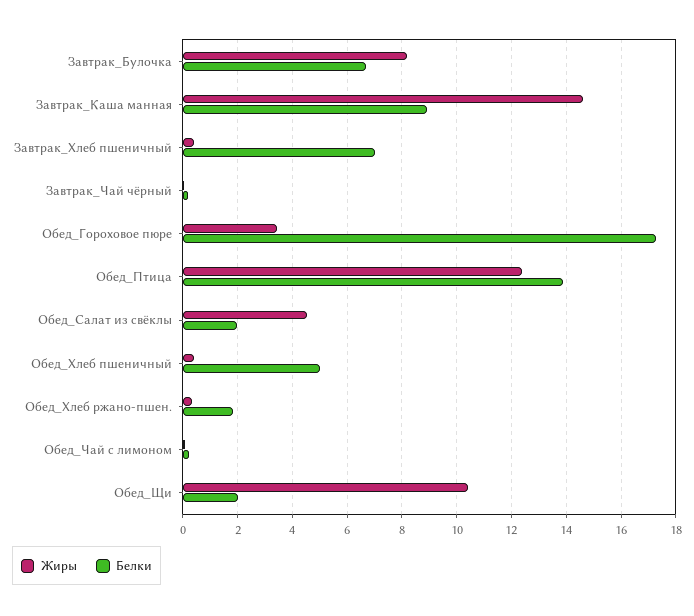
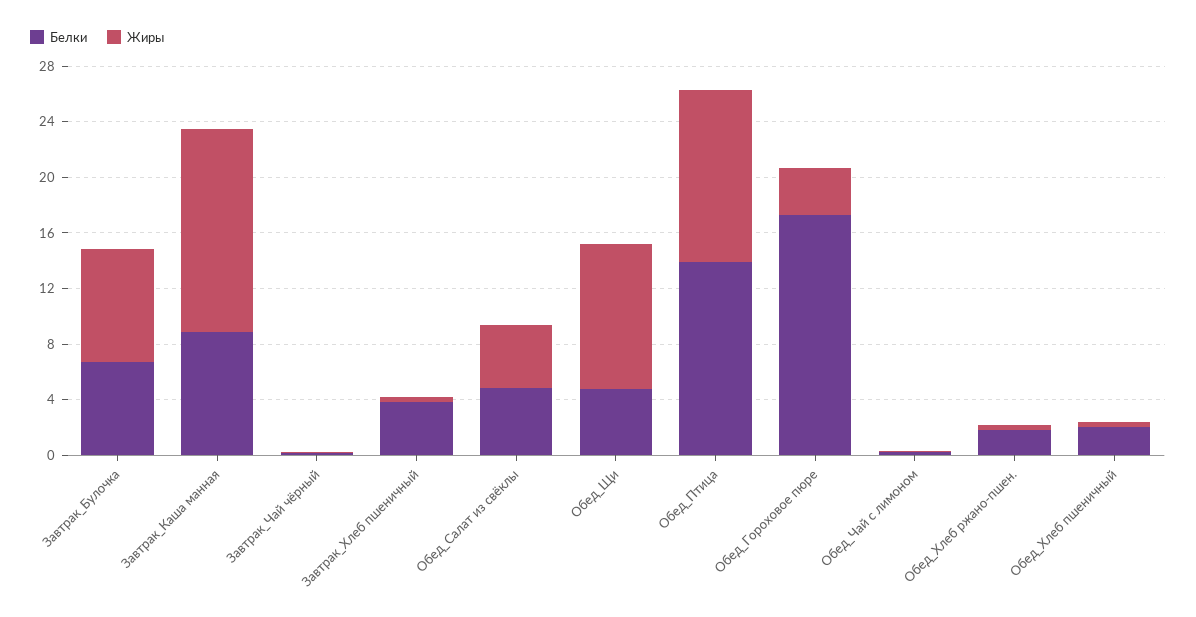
  {
    "Жиры": {
      "Завтрак_Булочка": 8.25,
      "Завтрак_Каша манная": 14.5,
      "Завтрак_Хлеб пшеничный": 0.5,
      "Завтрак_Чай чёрный": 0,
      "Обед_Гороховое пюре": 3.5,
      "Обед_Птица": 12.25,
      "Обед_Салат из свёклы": 4.5,
      "Обед_Хлеб пшеничный": 0.5,
      "Обед_Хлеб ржано-пшен.": 0.25,
      "Обед_Чай с лимоном": 0,
      "Обед_Щи": 10.5
    },
    "Белки": {
      "Завтрак_Булочка": 6.75,
      "Завтрак_Каша манная": 9,
-     "Завтрак_Хлеб пшеничный": 7,
+     "Завтрак_Хлеб пшеничный": 4,
      "Завтрак_Чай чёрный": 0.25,
      "Обед_Гороховое пюре": 17.25,
      "Обед_Птица": 14,
-     "Обед_Салат из свёклы": 2,
+     "Обед_Салат из свёклы": 5,
-     "Обед_Хлеб пшеничный": 5,
+     "Обед_Хлеб пшеничный": 2,
      "Обед_Хлеб ржано-пшен.": 1.75,
      "Обед_Чай с лимоном": 0.25,
-     "Обед_Щи": 2
+     "Обед_Щи": 5
    }
  }

